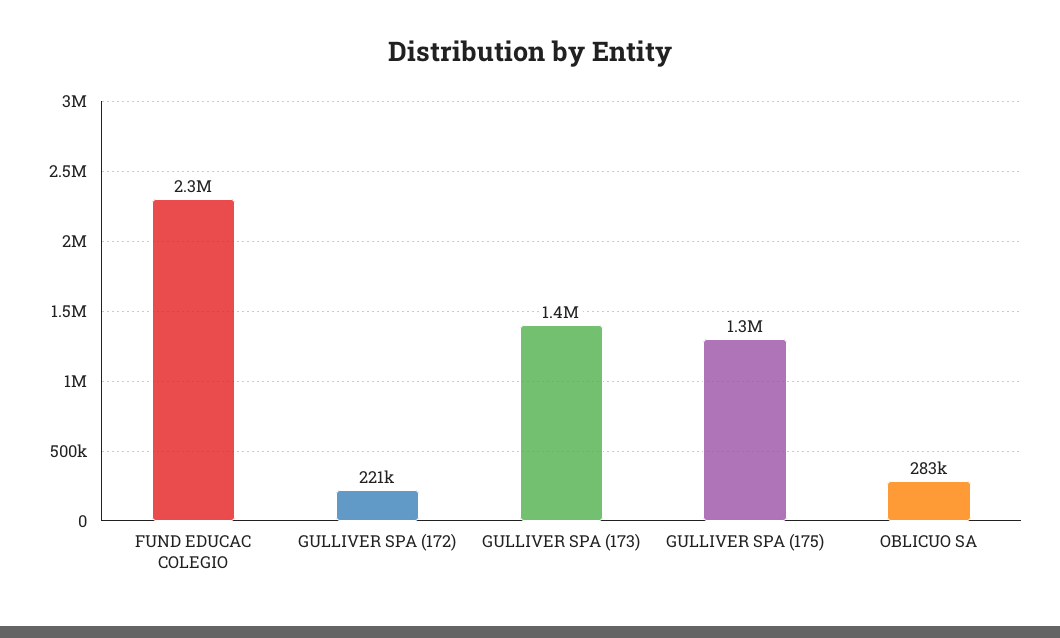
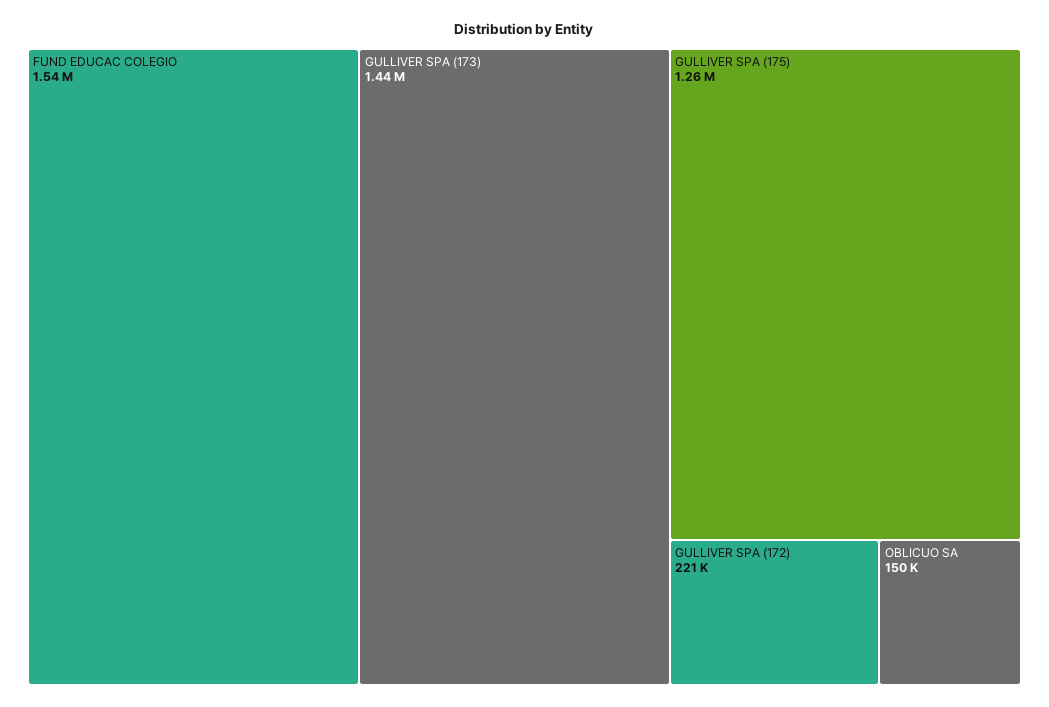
  {
-   "FUND EDUCAC COLEGIO": 2300000,
+   "FUND EDUCAC COLEGIO": 1540000,
    "GULLIVER SPA (172)": 221000,
    "GULLIVER SPA (173)": 1440000,
    "GULLIVER SPA (175)": 1260000,
-   "OBLICUO SA": 283000
+   "OBLICUO SA": 150000
  }

